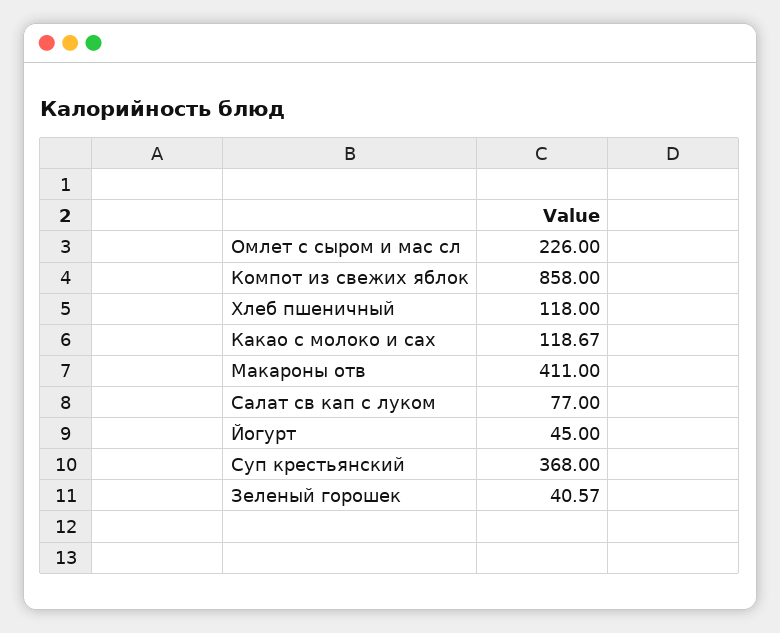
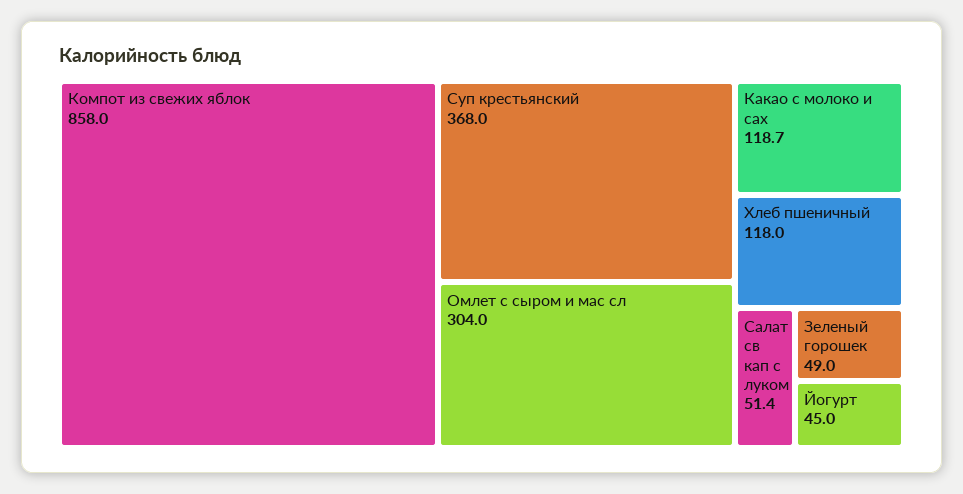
  {
-   "Омлет с сыром и мас сл": 226,
+   "Омлет с сыром и мас сл": 304,
    "Компот из свежих яблок": 858,
    "Хлеб пшеничный": 118,
    "Какао с молоко и сах": 118.67,
-   "Макароны отв": 411,
-   "Салат св кап с луком": 77,
+   "Салат св кап с луком": 51.4,
    "Йогурт": 45,
    "Суп крестьянский": 368,
-   "Зеленый горошек": 40.57
+   "Зеленый горошек": 49
  }

